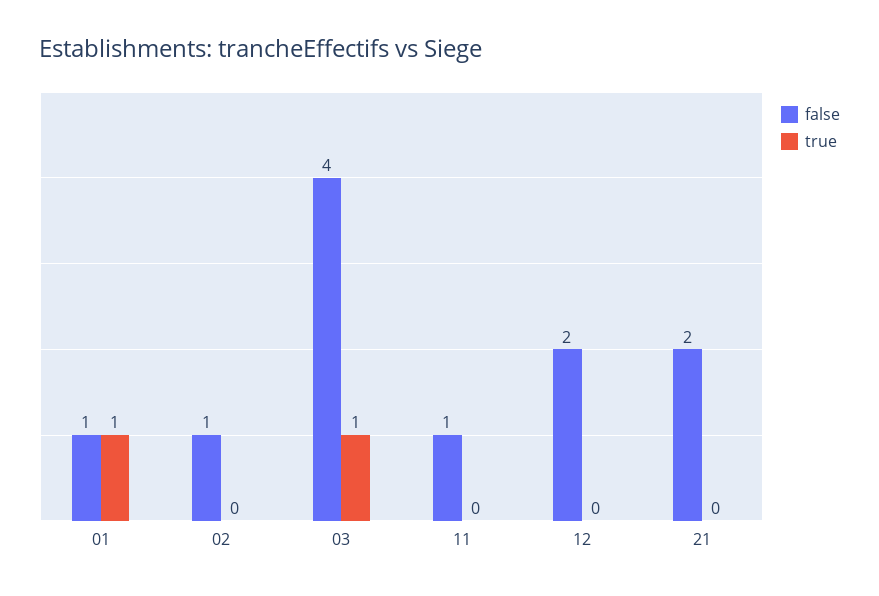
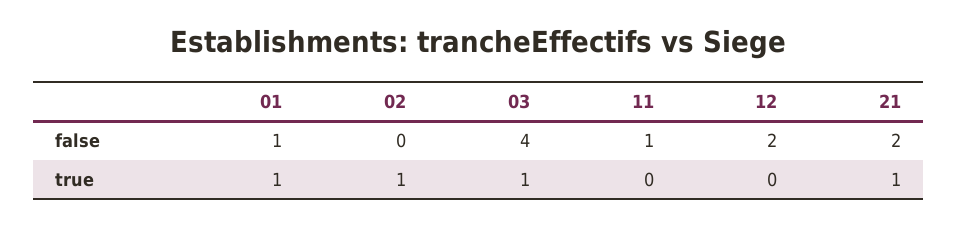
  {
    "false": {
      "01": 1,
-     "02": 1,
+     "02": 0,
      "03": 4,
      "11": 1,
      "12": 2,
      "21": 2
    },
    "true": {
      "01": 1,
-     "02": 0,
+     "02": 1,
      "03": 1,
      "11": 0,
      "12": 0,
-     "21": 0
+     "21": 1
    }
  }

